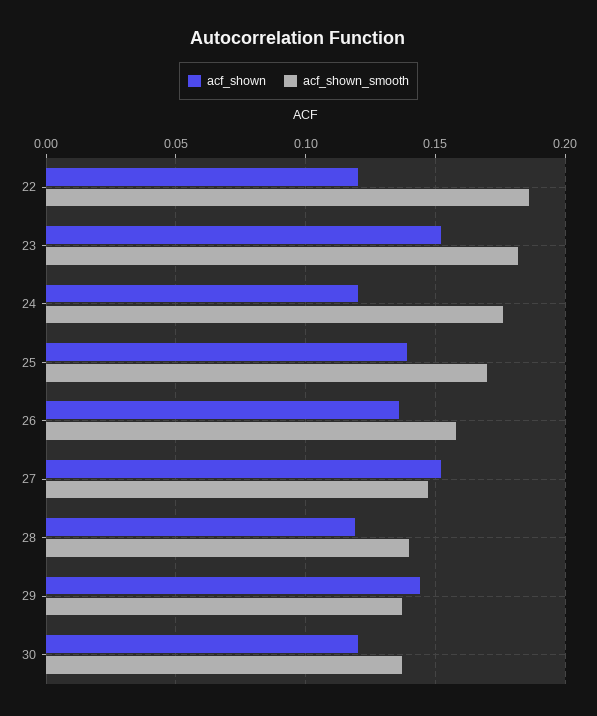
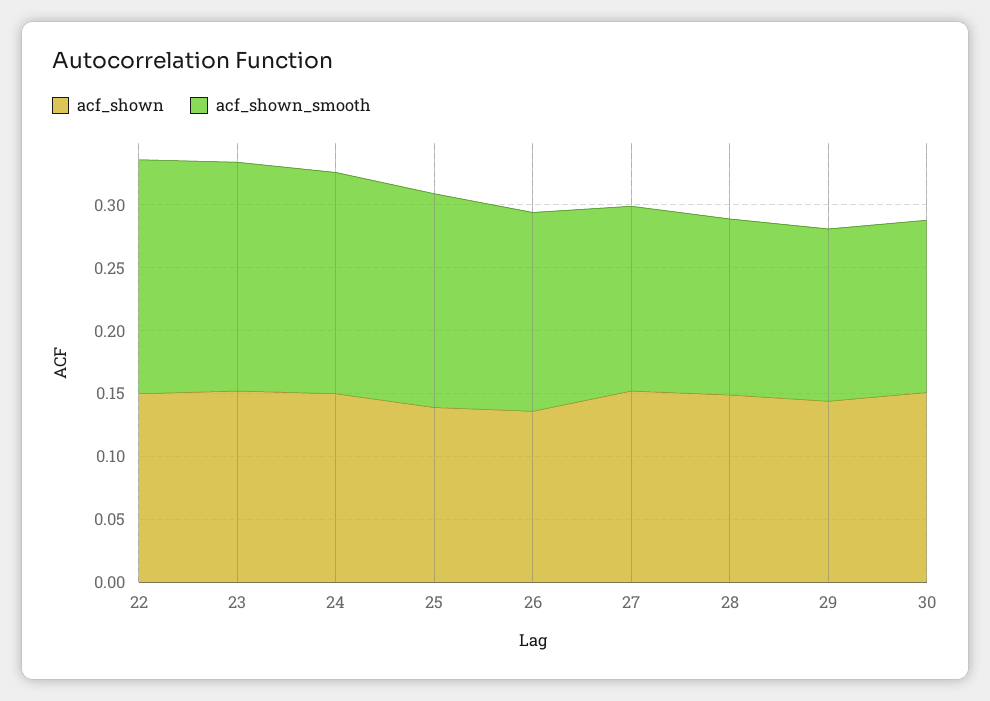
  {
    "acf_shown": {
-     "22": 0.12,
+     "22": 0.15,
      "23": 0.15,
-     "24": 0.12,
+     "24": 0.15,
      "25": 0.14,
      "26": 0.135,
      "27": 0.15,
-     "28": 0.12,
+     "28": 0.15,
      "29": 0.145,
-     "30": 0.12
+     "30": 0.15
    },
    "acf_shown_smooth": {
      "22": 0.185,
      "23": 0.18,
      "24": 0.175,
      "25": 0.17,
      "26": 0.16,
      "27": 0.145,
      "28": 0.14,
      "29": 0.135,
      "30": 0.135
    }
  }

